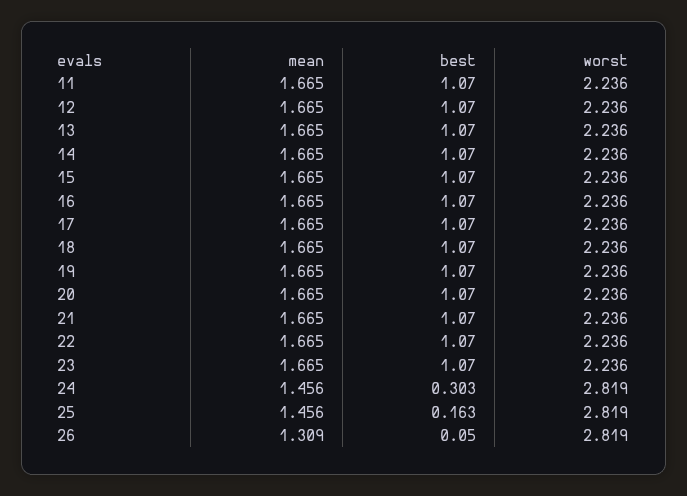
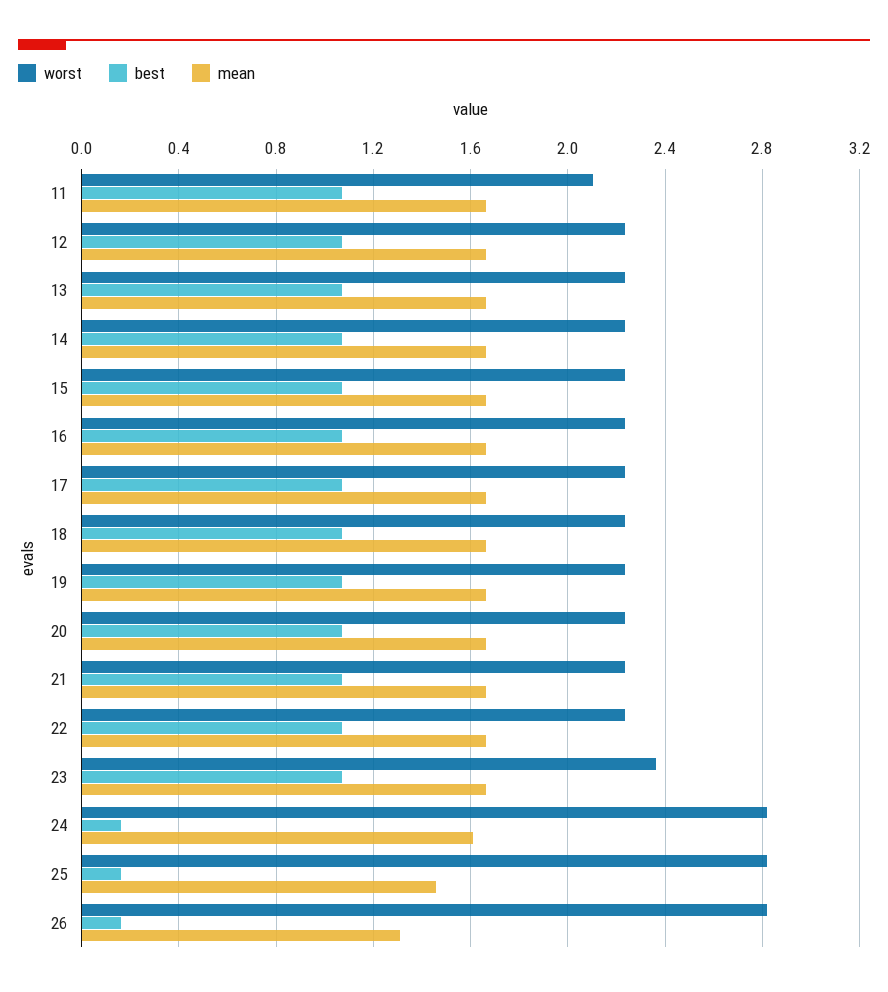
  {
    "mean": {
      "11": 1.665,
      "12": 1.665,
      "13": 1.665,
      "14": 1.665,
      "15": 1.665,
      "16": 1.665,
      "17": 1.665,
      "18": 1.665,
      "19": 1.665,
      "20": 1.665,
      "21": 1.665,
      "22": 1.665,
      "23": 1.665,
-     "24": 1.456,
+     "24": 1.6,
      "25": 1.456,
      "26": 1.309
    },
    "best": {
      "11": 1.07,
      "12": 1.07,
      "13": 1.07,
      "14": 1.07,
      "15": 1.07,
      "16": 1.07,
      "17": 1.07,
      "18": 1.07,
      "19": 1.07,
      "20": 1.07,
      "21": 1.07,
      "22": 1.07,
      "23": 1.07,
-     "24": 0.303,
+     "24": 0.15,
      "25": 0.163,
-     "26": 0.05
+     "26": 0.15
    },
    "worst": {
-     "11": 2.236,
+     "11": 2.1,
      "12": 2.236,
      "13": 2.236,
      "14": 2.236,
      "15": 2.236,
      "16": 2.236,
      "17": 2.236,
      "18": 2.236,
      "19": 2.236,
      "20": 2.236,
      "21": 2.236,
      "22": 2.236,
-     "23": 2.236,
+     "23": 2.35,
      "24": 2.819,
      "25": 2.819,
      "26": 2.819
    }
  }

